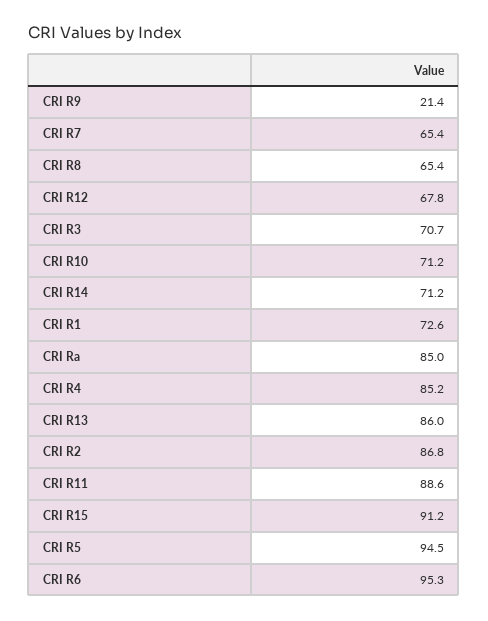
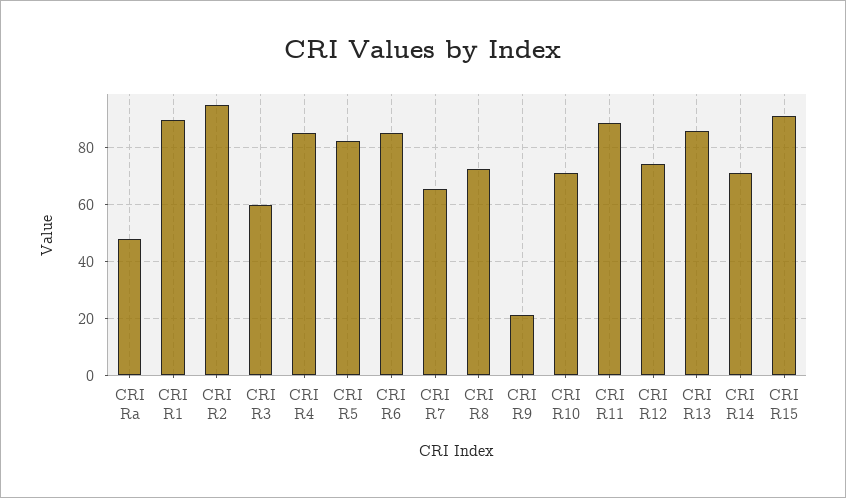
  {
    "CRI R9": 21.4,
    "CRI R7": 65.4,
-   "CRI R8": 65.4,
+   "CRI R8": 72.5,
-   "CRI R12": 67.8,
+   "CRI R12": 75,
-   "CRI R3": 70.7,
+   "CRI R3": 60,
    "CRI R10": 71.2,
    "CRI R14": 71.2,
-   "CRI R1": 72.6,
+   "CRI R1": 90,
-   "CRI Ra": 85,
+   "CRI Ra": 47.5,
    "CRI R4": 85.2,
    "CRI R13": 86,
-   "CRI R2": 86.8,
+   "CRI R2": 95,
    "CRI R11": 88.6,
    "CRI R15": 91.2,
-   "CRI R5": 94.5,
+   "CRI R5": 82.5,
-   "CRI R6": 95.3
+   "CRI R6": 85
  }

